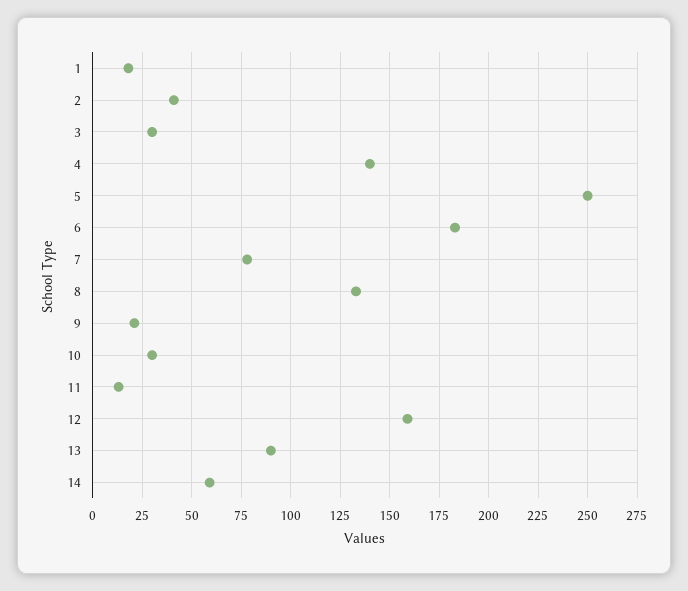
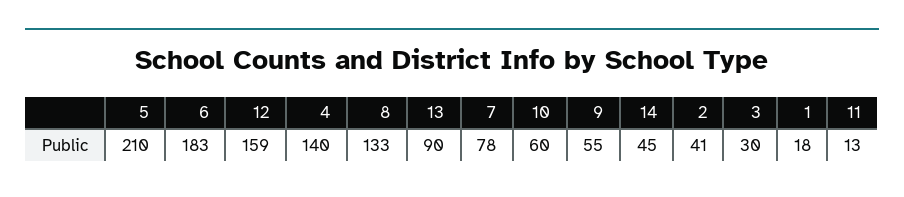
  {
    "1": 18,
    "2": 41,
    "3": 30,
    "4": 140,
-   "5": 250,
+   "5": 210,
    "6": 183,
    "7": 78,
    "8": 133,
-   "9": 20,
+   "9": 55,
-   "10": 30,
+   "10": 60,
    "11": 13,
    "12": 159,
    "13": 90,
-   "14": 60
+   "14": 45
  }

